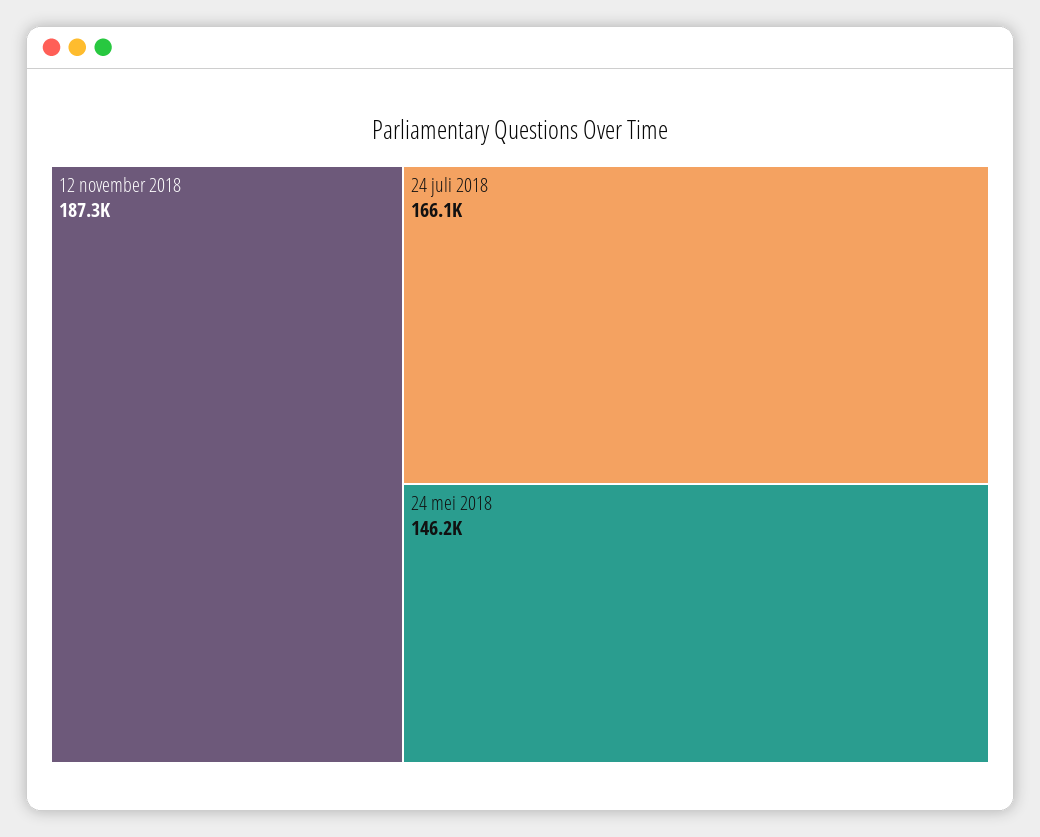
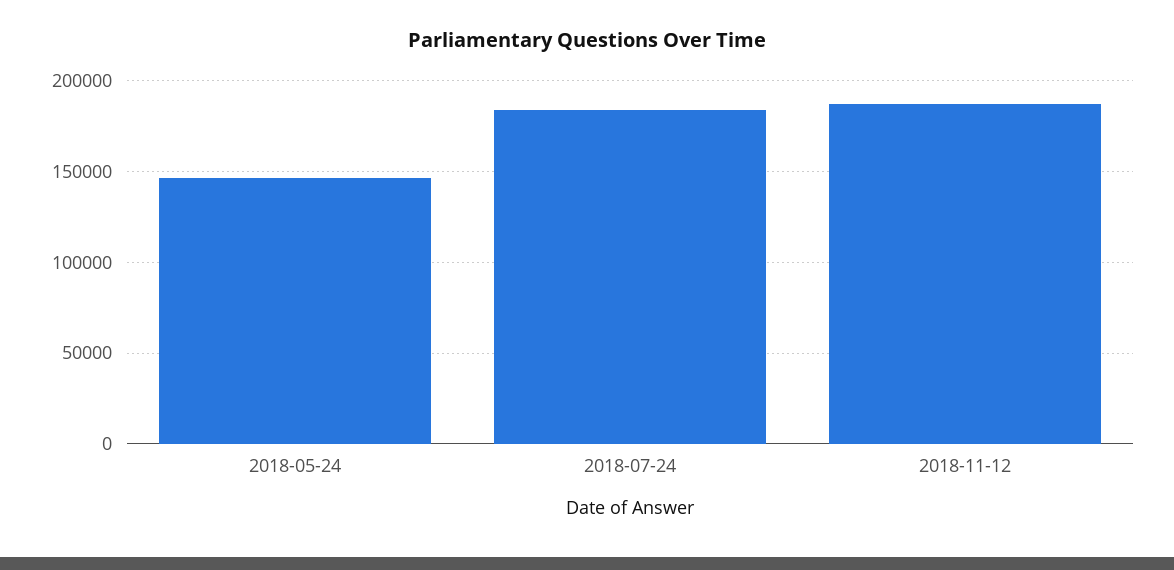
  {
    "12 november 2018": 187300,
-   "24 juli 2018": 166100,
+   "24 juli 2018": 185000,
    "24 mei 2018": 146200
  }

